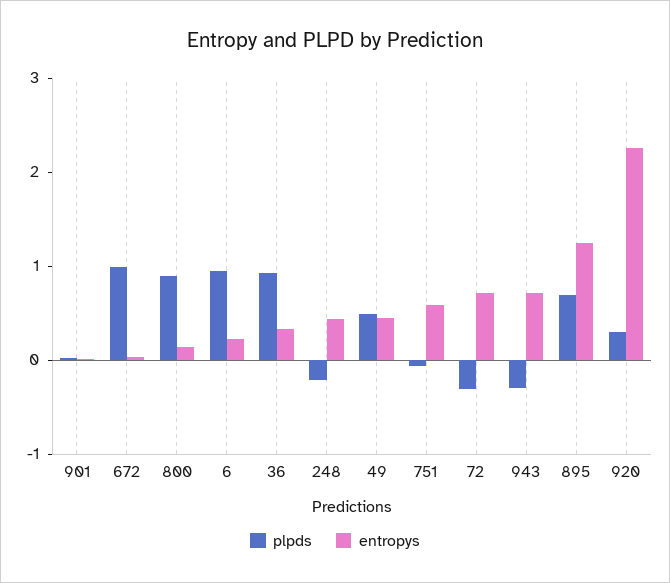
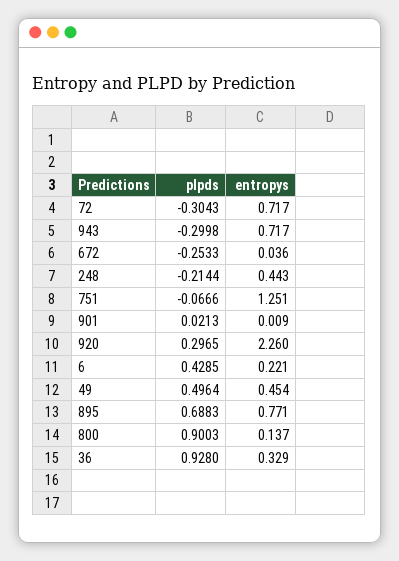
  {
    "plpds": {
      "901": 0.0213,
-     "672": 1,
+     "672": -0.2533,
      "800": 0.9003,
-     "6": 1,
+     "6": 0.4285,
      "36": 0.928,
      "248": -0.2144,
      "49": 0.4964,
      "751": -0.0666,
      "72": -0.3043,
      "943": -0.2998,
      "895": 0.6883,
      "920": 0.2965
    },
    "entropys": {
      "901": 0.009,
      "672": 0.036,
      "800": 0.137,
      "6": 0.221,
      "36": 0.329,
      "248": 0.443,
      "49": 0.454,
-     "751": 0.6,
+     "751": 1.251,
      "72": 0.717,
      "943": 0.717,
-     "895": 1.2,
+     "895": 0.771,
      "920": 2.26
    }
  }

